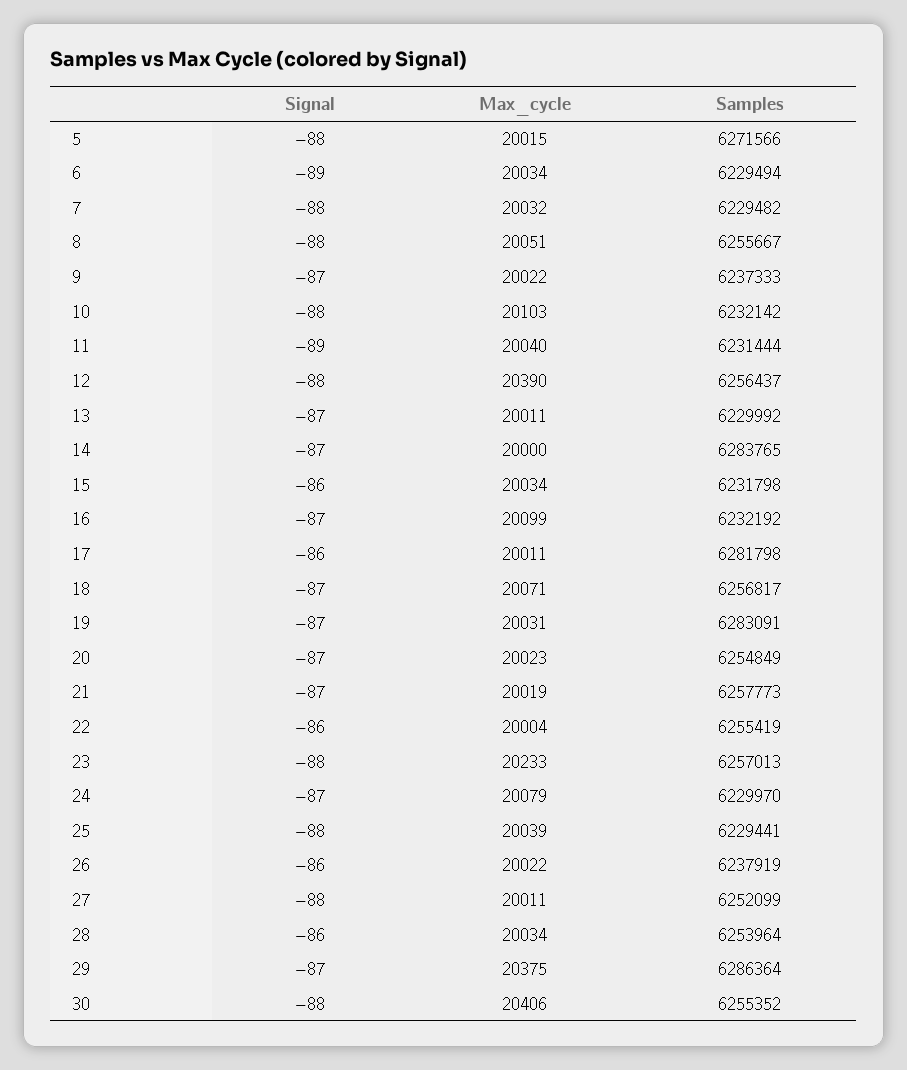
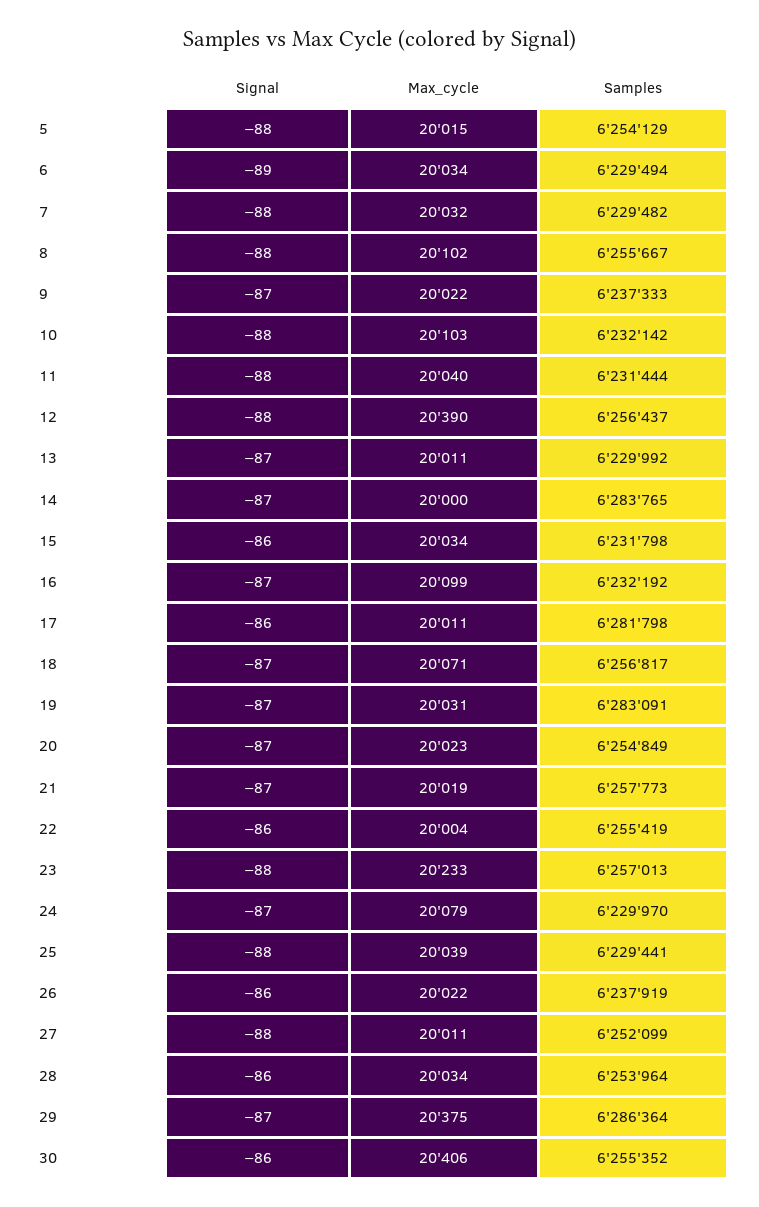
  {
    "Signal": {
      "5": -88,
      "6": -89,
      "7": -88,
      "8": -88,
      "9": -87,
      "10": -88,
-     "11": -89,
+     "11": -88,
      "12": -88,
      "13": -87,
      "14": -87,
      "15": -86,
      "16": -87,
      "17": -86,
      "18": -87,
      "19": -87,
      "20": -87,
      "21": -87,
      "22": -86,
      "23": -88,
      "24": -87,
      "25": -88,
      "26": -86,
      "27": -88,
      "28": -86,
      "29": -87,
-     "30": -88
+     "30": -86
    },
    "Max_cycle": {
      "5": 20015,
      "6": 20034,
      "7": 20032,
-     "8": 20051,
+     "8": 20102,
      "9": 20022,
      "10": 20103,
      "11": 20040,
      "12": 20390,
      "13": 20011,
      "14": 20000,
      "15": 20034,
      "16": 20099,
      "17": 20011,
      "18": 20071,
      "19": 20031,
      "20": 20023,
      "21": 20019,
      "22": 20004,
      "23": 20233,
      "24": 20079,
      "25": 20039,
      "26": 20022,
      "27": 20011,
      "28": 20034,
      "29": 20375,
      "30": 20406
    },
    "Samples": {
-     "5": 6271566,
+     "5": 6254129,
      "6": 6229494,
      "7": 6229482,
      "8": 6255667,
      "9": 6237333,
      "10": 6232142,
      "11": 6231444,
      "12": 6256437,
      "13": 6229992,
      "14": 6283765,
      "15": 6231798,
      "16": 6232192,
      "17": 6281798,
      "18": 6256817,
      "19": 6283091,
      "20": 6254849,
      "21": 6257773,
      "22": 6255419,
      "23": 6257013,
      "24": 6229970,
      "25": 6229441,
      "26": 6237919,
      "27": 6252099,
      "28": 6253964,
      "29": 6286364,
      "30": 6255352
    }
  }

